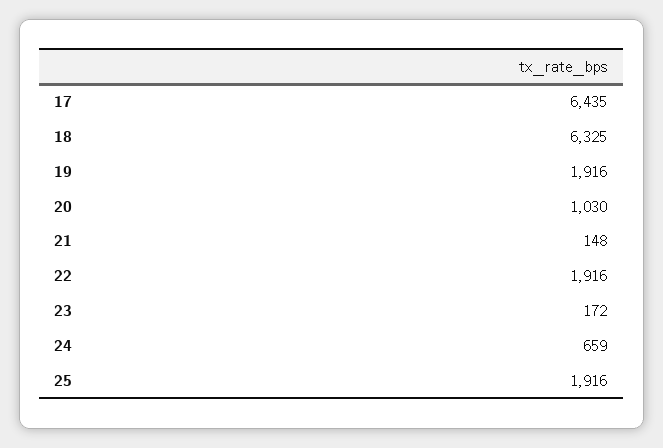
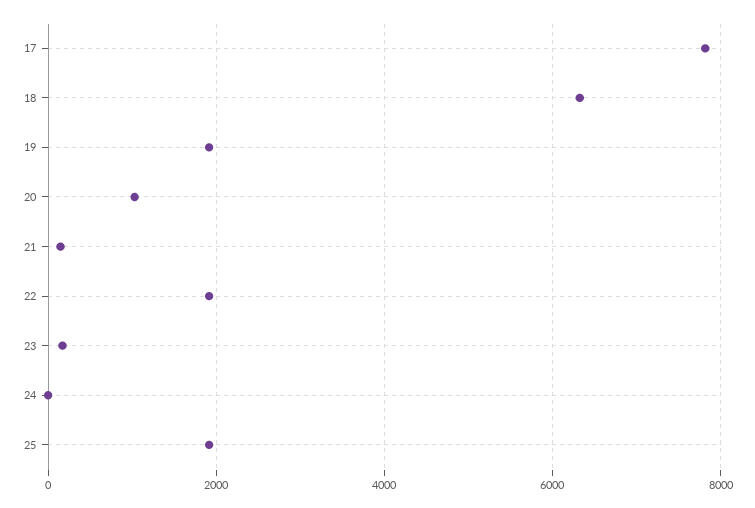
  {
-   "17": 6435,
+   "17": 7800,
    "18": 6325,
    "19": 1916,
    "20": 1030,
    "21": 148,
    "22": 1916,
    "23": 172,
-   "24": 659,
+   "24": 0,
    "25": 1916
  }

